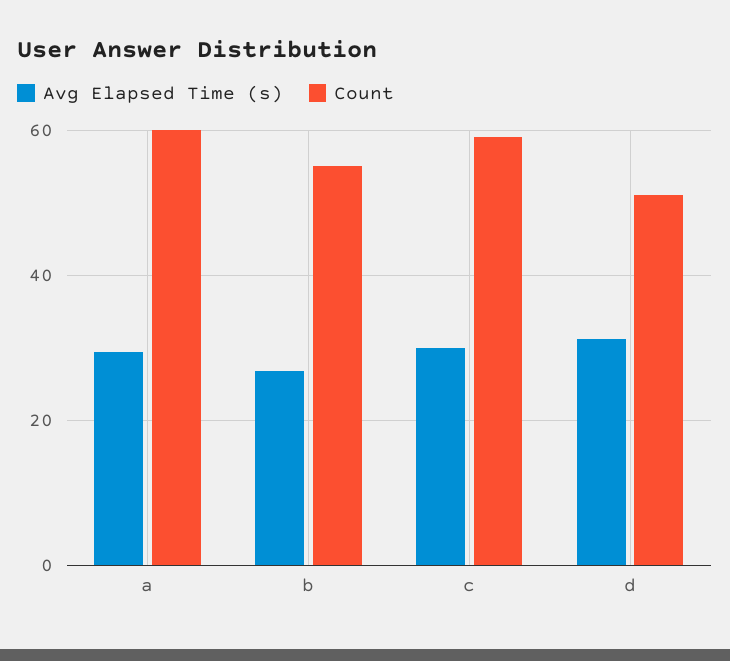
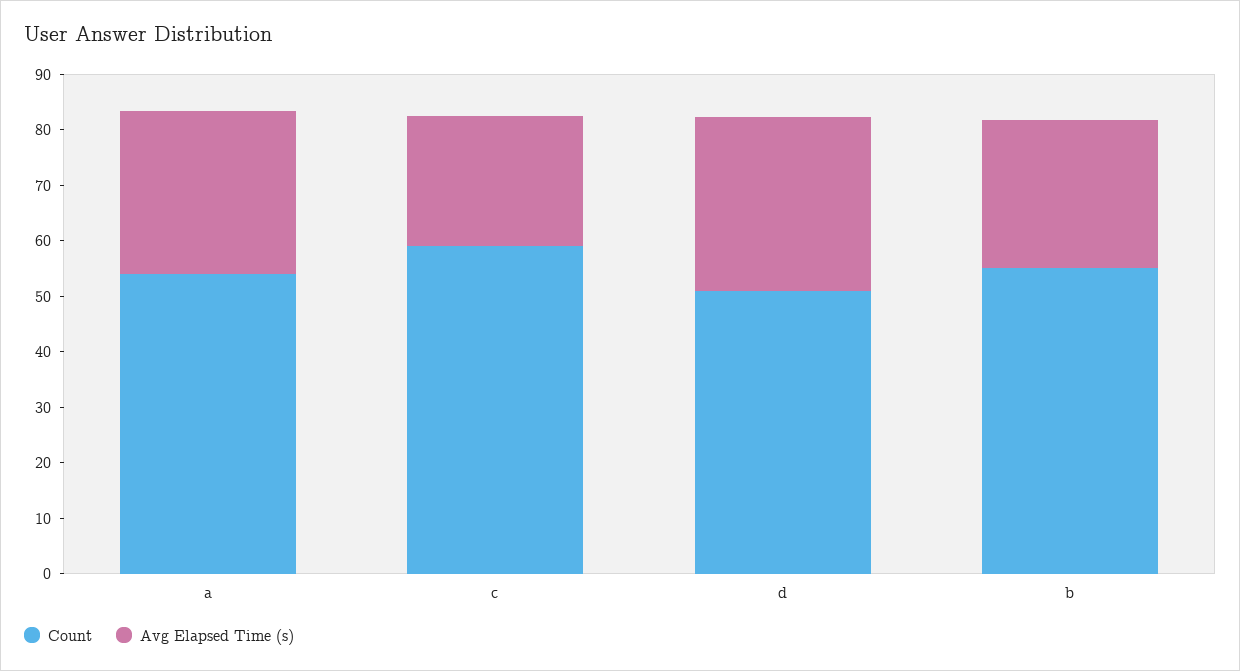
  {
    "Avg Elapsed Time (s)": {
      "a": 30,
      "b": 26,
-     "c": 30,
+     "c": 24,
      "d": 32
    },
    "Count": {
-     "a": 60,
+     "a": 54,
      "b": 56,
      "c": 60,
      "d": 52
    }
  }

